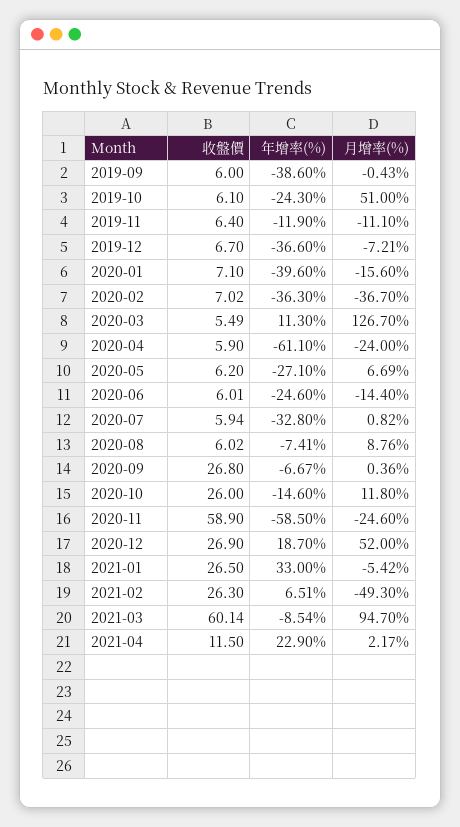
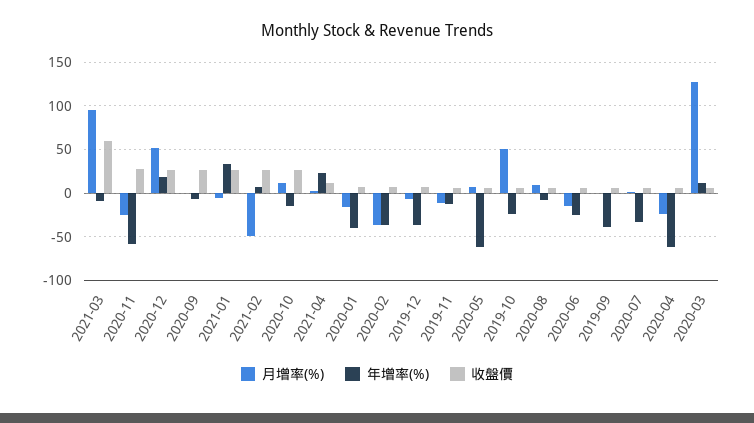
  {
    "收盤價": {
      "2019-09": 6,
      "2019-10": 6.1,
      "2019-11": 6.4,
      "2019-12": 6.7,
      "2020-01": 7.1,
      "2020-02": 7.02,
      "2020-03": 5.49,
      "2020-04": 5.9,
      "2020-05": 6.2,
      "2020-06": 6.01,
      "2020-07": 5.94,
      "2020-08": 6.02,
      "2020-09": 26.8,
      "2020-10": 26,
-     "2020-11": 58.9,
+     "2020-11": 30,
      "2020-12": 26.9,
      "2021-01": 26.5,
      "2021-02": 26.3,
      "2021-03": 60.14,
      "2021-04": 11.5
    },
    "年增率(%)": {
      "2019-09": -38.6,
      "2019-10": -24.3,
      "2019-11": -11.9,
      "2019-12": -36.6,
      "2020-01": -39.6,
      "2020-02": -36.3,
      "2020-03": 11.3,
      "2020-04": -61.1,
-     "2020-05": -27.1,
+     "2020-05": -60,
      "2020-06": -24.6,
      "2020-07": -32.8,
      "2020-08": -7.41,
      "2020-09": -6.67,
      "2020-10": -14.6,
      "2020-11": -58.5,
      "2020-12": 18.7,
      "2021-01": 33,
      "2021-02": 6.51,
      "2021-03": -8.54,
      "2021-04": 22.9
    },
    "月增率(%)": {
      "2019-09": -0.43,
      "2019-10": 51,
      "2019-11": -11.1,
      "2019-12": -7.21,
      "2020-01": -15.6,
      "2020-02": -36.7,
      "2020-03": 126.7,
      "2020-04": -24,
      "2020-05": 6.69,
      "2020-06": -14.4,
      "2020-07": 0.82,
      "2020-08": 8.76,
      "2020-09": 0.36,
      "2020-10": 11.8,
      "2020-11": -24.6,
      "2020-12": 52,
      "2021-01": -5.42,
      "2021-02": -49.3,
      "2021-03": 94.7,
      "2021-04": 2.17
    }
  }

